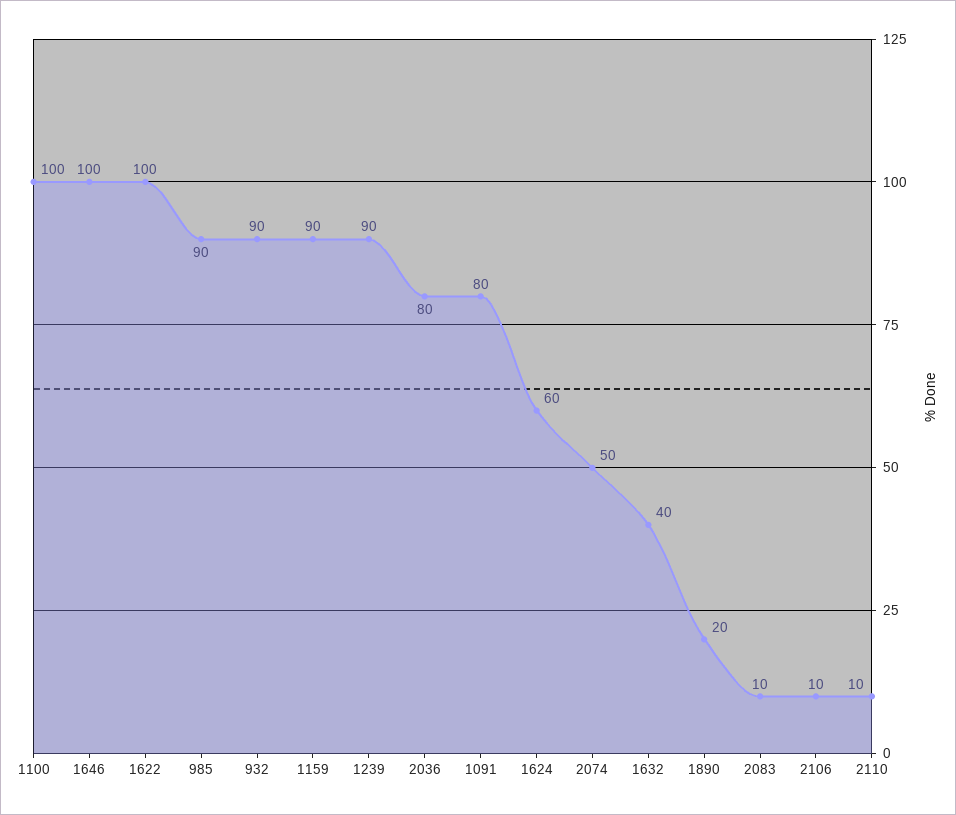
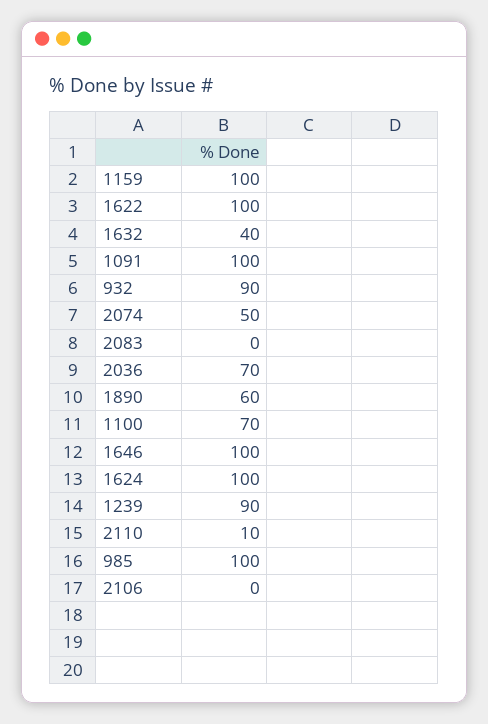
  {
-   "1100": 100,
+   "1100": 70,
    "1646": 100,
    "1622": 100,
-   "985": 90,
+   "985": 100,
    "932": 90,
-   "1159": 90,
+   "1159": 100,
    "1239": 90,
-   "2036": 80,
+   "2036": 70,
-   "1091": 80,
+   "1091": 100,
-   "1624": 60,
+   "1624": 100,
    "2074": 50,
    "1632": 40,
-   "1890": 20,
+   "1890": 60,
-   "2083": 10,
+   "2083": 0,
-   "2106": 10,
+   "2106": 0,
    "2110": 10
  }

